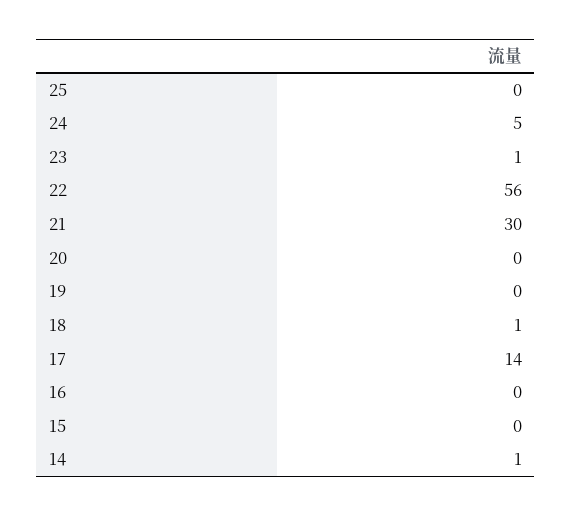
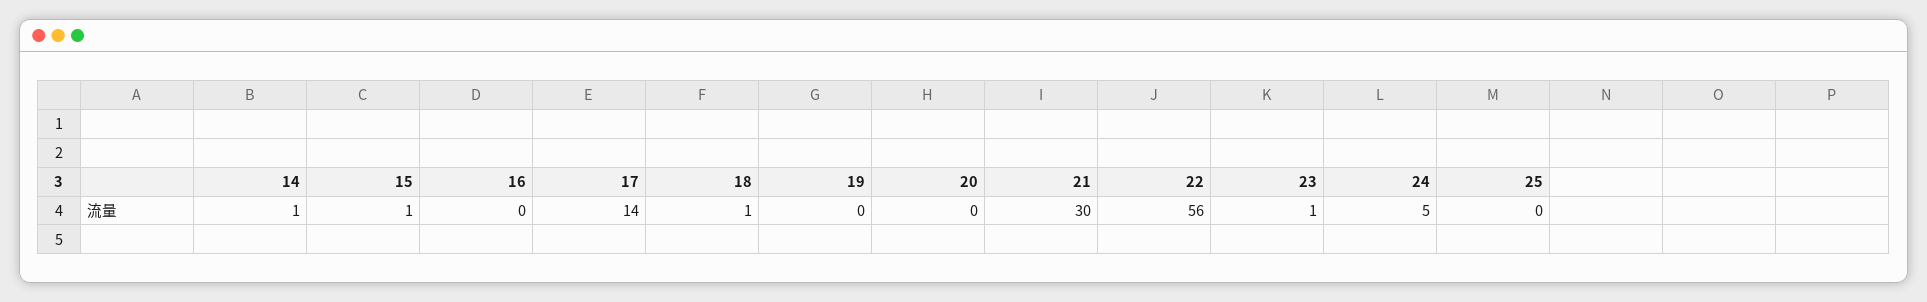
  {
    "25": 0,
    "24": 5,
    "23": 1,
    "22": 56,
    "21": 30,
    "20": 0,
    "19": 0,
    "18": 1,
    "17": 14,
    "16": 0,
-   "15": 0,
+   "15": 1,
    "14": 1
  }

